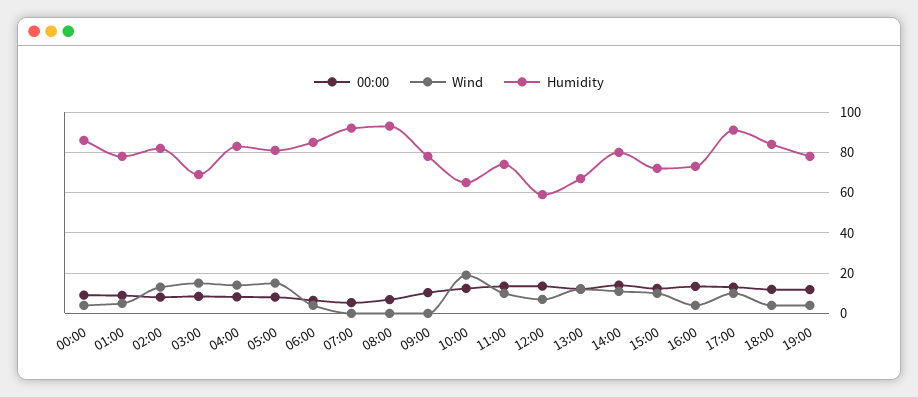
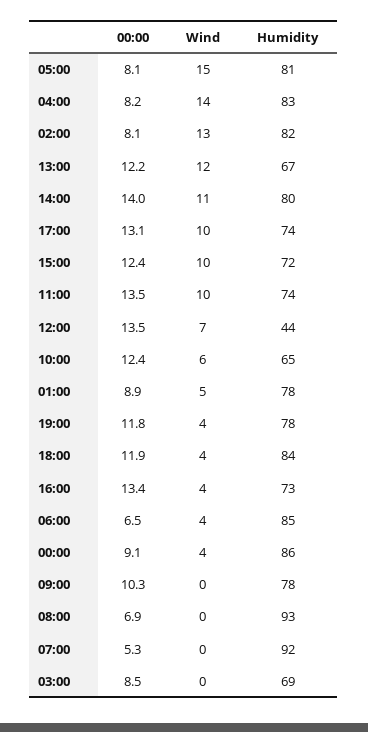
  {
    "00:00": {
      "00:00": 9.1,
      "01:00": 8.9,
      "02:00": 8.1,
      "03:00": 8.5,
      "04:00": 8.2,
      "05:00": 8.1,
      "06:00": 6.5,
      "07:00": 5.3,
      "08:00": 6.9,
      "09:00": 10.3,
      "10:00": 12.4,
      "11:00": 13.5,
      "12:00": 13.5,
      "13:00": 12.2,
      "14:00": 14,
      "15:00": 12.4,
      "16:00": 13.4,
      "17:00": 13.1,
      "18:00": 11.9,
      "19:00": 11.8
    },
    "Wind": {
      "00:00": 4,
      "01:00": 5,
      "02:00": 13,
-     "03:00": 15,
+     "03:00": 0,
      "04:00": 14,
      "05:00": 15,
      "06:00": 4,
      "07:00": 0,
      "08:00": 0,
      "09:00": 0,
-     "10:00": 20,
+     "10:00": 6,
      "11:00": 10,
      "12:00": 7,
      "13:00": 12,
      "14:00": 11,
      "15:00": 10,
      "16:00": 4,
      "17:00": 10,
      "18:00": 4,
      "19:00": 4
    },
    "Humidity": {
      "00:00": 86,
      "01:00": 78,
      "02:00": 82,
      "03:00": 69,
      "04:00": 83,
      "05:00": 81,
      "06:00": 85,
      "07:00": 92,
      "08:00": 93,
      "09:00": 78,
      "10:00": 65,
      "11:00": 74,
-     "12:00": 60,
+     "12:00": 44,
      "13:00": 67,
      "14:00": 80,
      "15:00": 72,
      "16:00": 73,
-     "17:00": 90,
+     "17:00": 74,
      "18:00": 84,
      "19:00": 78
    }
  }

